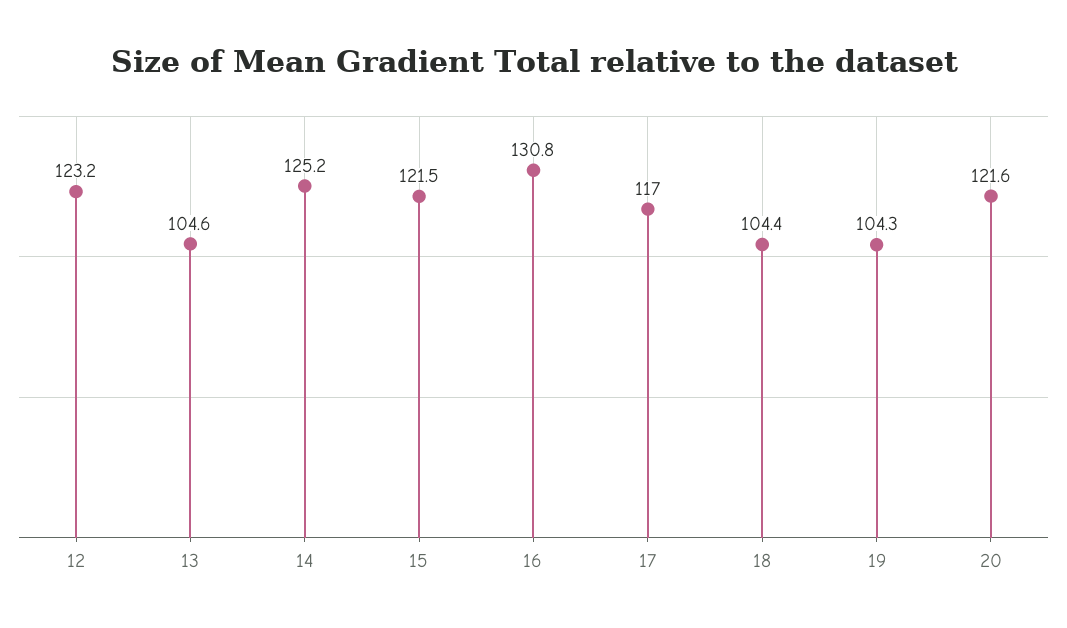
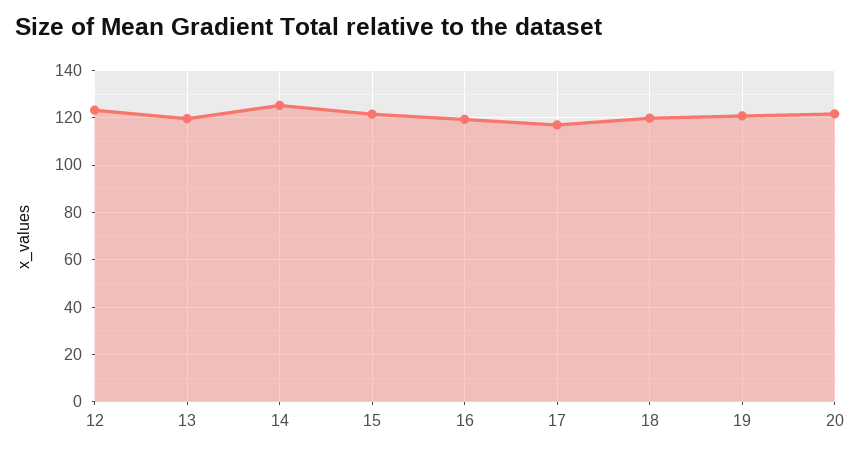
  {
    "12": 123.2,
-   "13": 104.6,
+   "13": 120,
    "14": 125.2,
    "15": 121.5,
-   "16": 130.8,
+   "16": 120,
    "17": 117,
-   "18": 104.4,
+   "18": 120,
-   "19": 104.3,
+   "19": 120,
    "20": 121.6
  }

